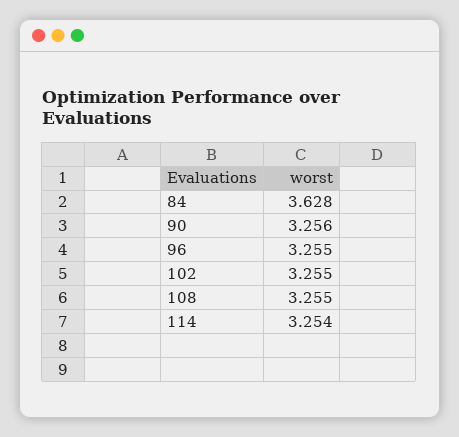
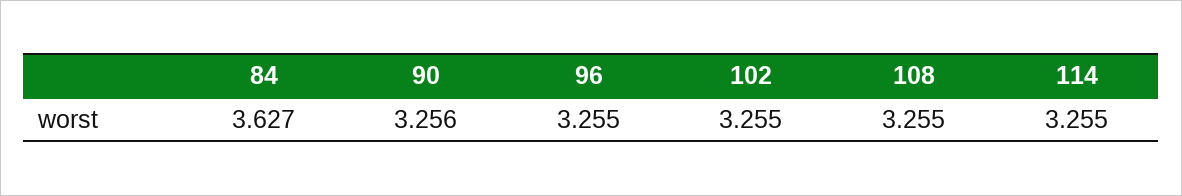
  {
-   "84": 3.628,
+   "84": 3.627,
    "90": 3.256,
    "96": 3.255,
    "102": 3.255,
    "108": 3.255,
-   "114": 3.254
+   "114": 3.255
  }

